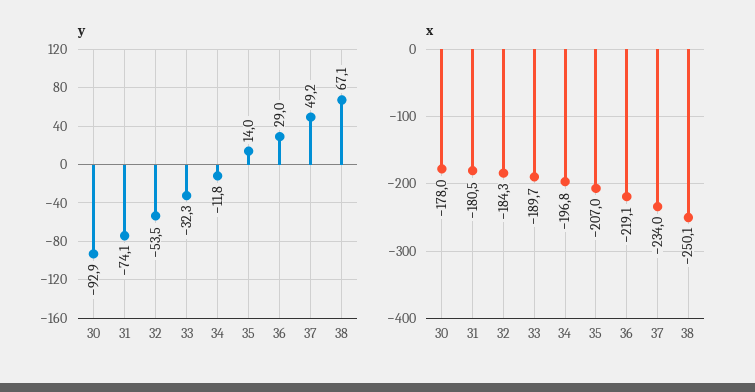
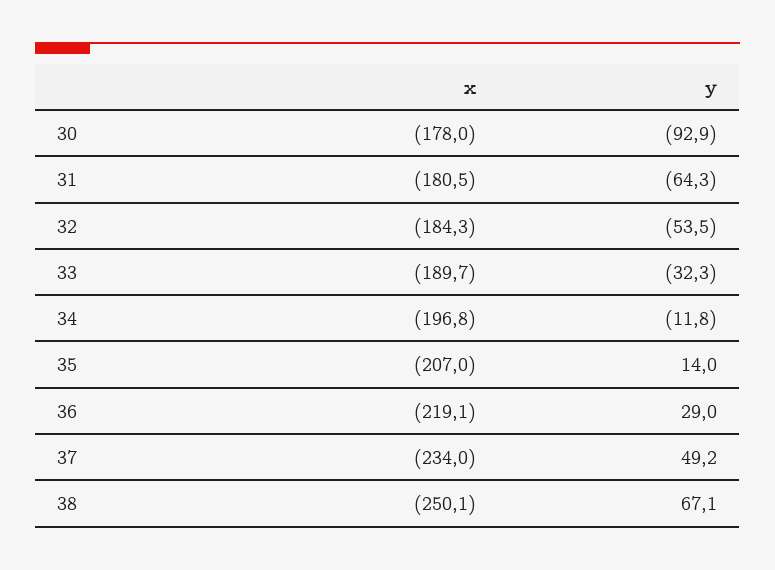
  {
    "y": {
      "30": -92.9,
-     "31": -74.1,
+     "31": -64.3,
      "32": -53.5,
      "33": -32.3,
      "34": -11.8,
      "35": 14,
      "36": 29,
      "37": 49.2,
      "38": 67.1
    },
    "x": {
      "30": -178,
      "31": -180.5,
      "32": -184.3,
      "33": -189.7,
      "34": -196.8,
      "35": -207,
      "36": -219.1,
      "37": -234,
      "38": -250.1
    }
  }

